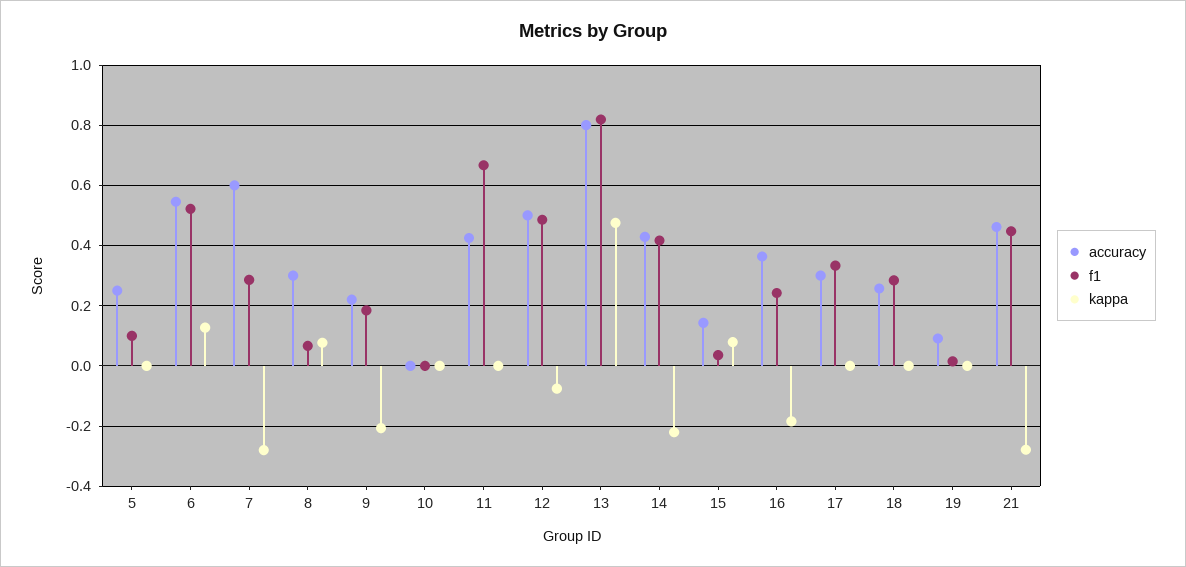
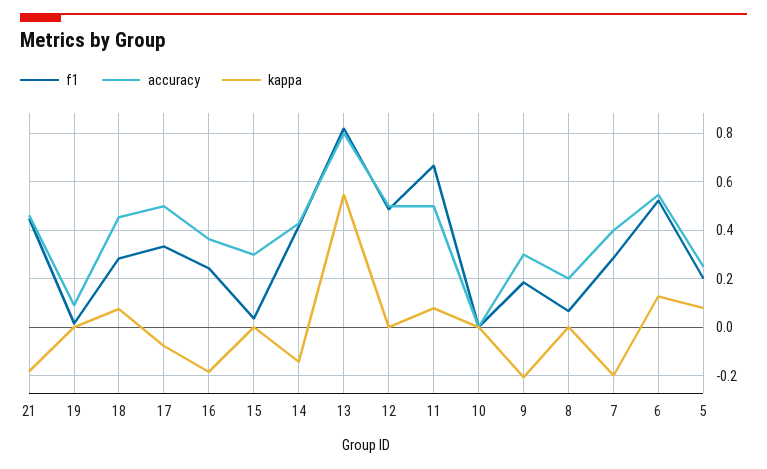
  {
    "accuracy": {
      "5": 0.26,
      "6": 0.54,
-     "7": 0.6,
+     "7": 0.4,
-     "8": 0.3,
+     "8": 0.2,
-     "9": 0.22,
+     "9": 0.3,
      "10": 0,
-     "11": 0.42,
+     "11": 0.5,
      "12": 0.5,
      "13": 0.8,
      "14": 0.42,
-     "15": 0.14,
+     "15": 0.3,
      "16": 0.36,
-     "17": 0.3,
+     "17": 0.5,
-     "18": 0.26,
+     "18": 0.45,
      "19": 0.1,
      "21": 0.46
    },
    "f1": {
-     "5": 0.1,
+     "5": 0.2,
      "6": 0.52,
      "7": 0.28,
      "8": 0.06,
      "9": 0.18,
      "10": 0,
      "11": 0.66,
      "12": 0.48,
      "13": 0.82,
      "14": 0.42,
      "15": 0.04,
      "16": 0.24,
      "17": 0.34,
      "18": 0.28,
      "19": 0.02,
      "21": 0.44
    },
    "kappa": {
-     "5": 0,
+     "5": 0.075,
      "6": 0.12,
-     "7": -0.28,
+     "7": -0.2,
-     "8": 0.08,
+     "8": 0,
      "9": -0.2,
      "10": 0,
-     "11": 0,
+     "11": 0.075,
-     "12": -0.08,
+     "12": 0,
-     "13": 0.48,
+     "13": 0.55,
-     "14": -0.22,
+     "14": -0.15,
-     "15": 0.08,
+     "15": 0,
      "16": -0.18,
-     "17": 0,
+     "17": -0.075,
-     "18": 0,
+     "18": 0.075,
      "19": 0,
-     "21": -0.28
+     "21": -0.175
    }
  }

